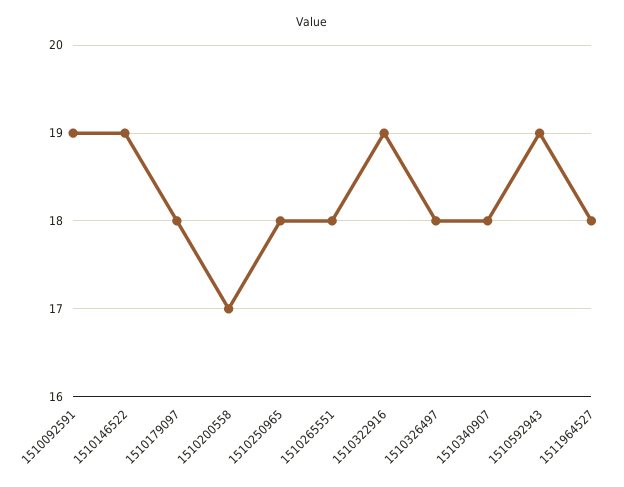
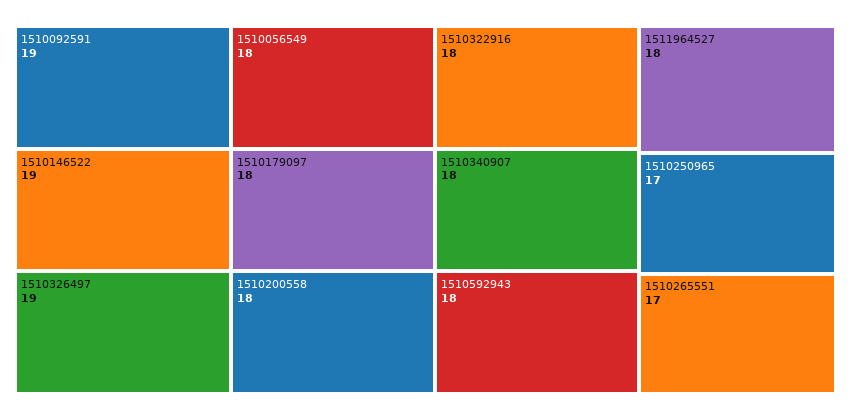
  {
    "1510092591": 19,
    "1510146522": 19,
    "1510179097": 18,
-   "1510200558": 17,
+   "1510200558": 18,
-   "1510250965": 18,
+   "1510250965": 17,
-   "1510265551": 18,
+   "1510265551": 17,
-   "1510322916": 19,
+   "1510322916": 18,
-   "1510326497": 18,
+   "1510326497": 19,
    "1510340907": 18,
-   "1510592943": 19,
+   "1510592943": 18,
-   "1511964527": 18
+   "1511964527": 18,
+   "1510056549": 18
  }

